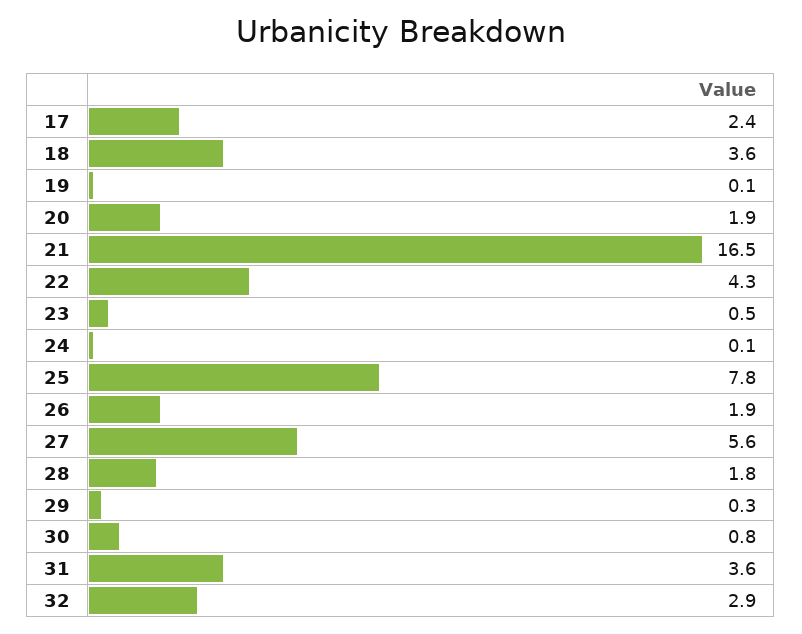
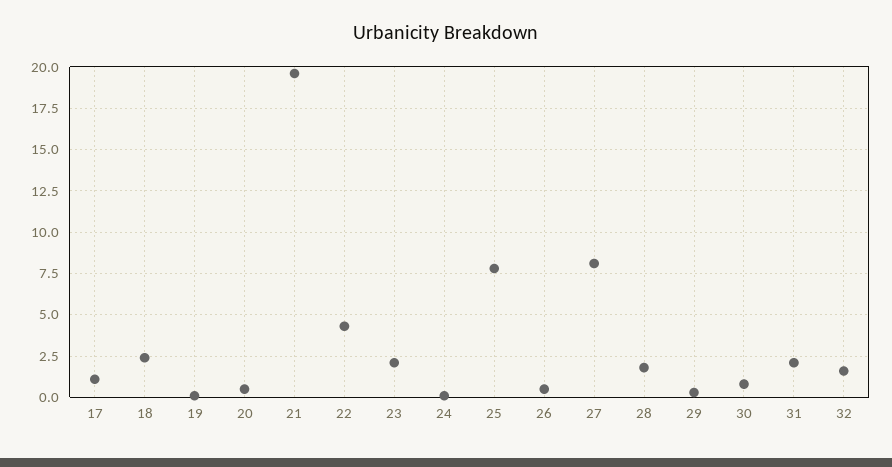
  {
-   "17": 2.4,
+   "17": 1,
-   "18": 3.6,
+   "18": 2.5,
    "19": 0.1,
-   "20": 1.9,
+   "20": 0.5,
-   "21": 16.5,
+   "21": 19.5,
    "22": 4.3,
-   "23": 0.5,
+   "23": 2,
    "24": 0.1,
    "25": 7.8,
-   "26": 1.9,
+   "26": 0.5,
-   "27": 5.6,
+   "27": 8,
    "28": 1.8,
    "29": 0.3,
    "30": 0.8,
-   "31": 3.6,
+   "31": 2,
-   "32": 2.9
+   "32": 1.5
  }

